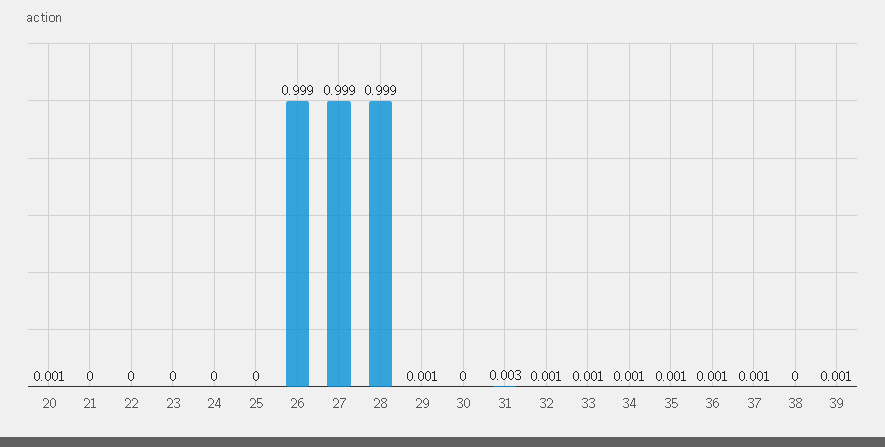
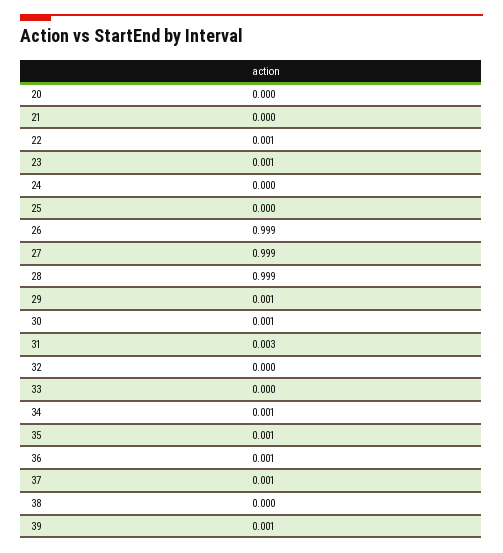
  {
-   "20": 0.001,
+   "20": 0,
    "21": 0,
-   "22": 0,
+   "22": 0.001,
-   "23": 0,
+   "23": 0.001,
    "24": 0,
    "25": 0,
    "26": 0.999,
    "27": 0.999,
    "28": 0.999,
    "29": 0.001,
-   "30": 0,
+   "30": 0.001,
    "31": 0.003,
-   "32": 0.001,
+   "32": 0,
-   "33": 0.001,
+   "33": 0,
    "34": 0.001,
    "35": 0.001,
    "36": 0.001,
    "37": 0.001,
    "38": 0,
    "39": 0.001
  }

